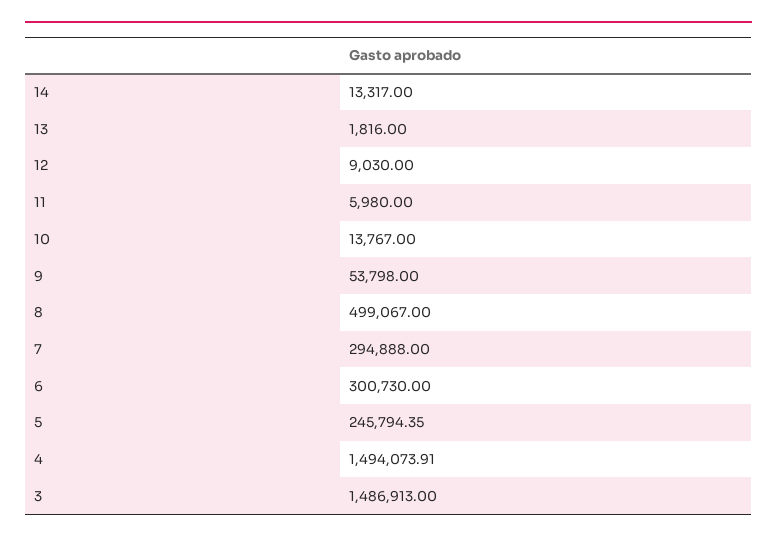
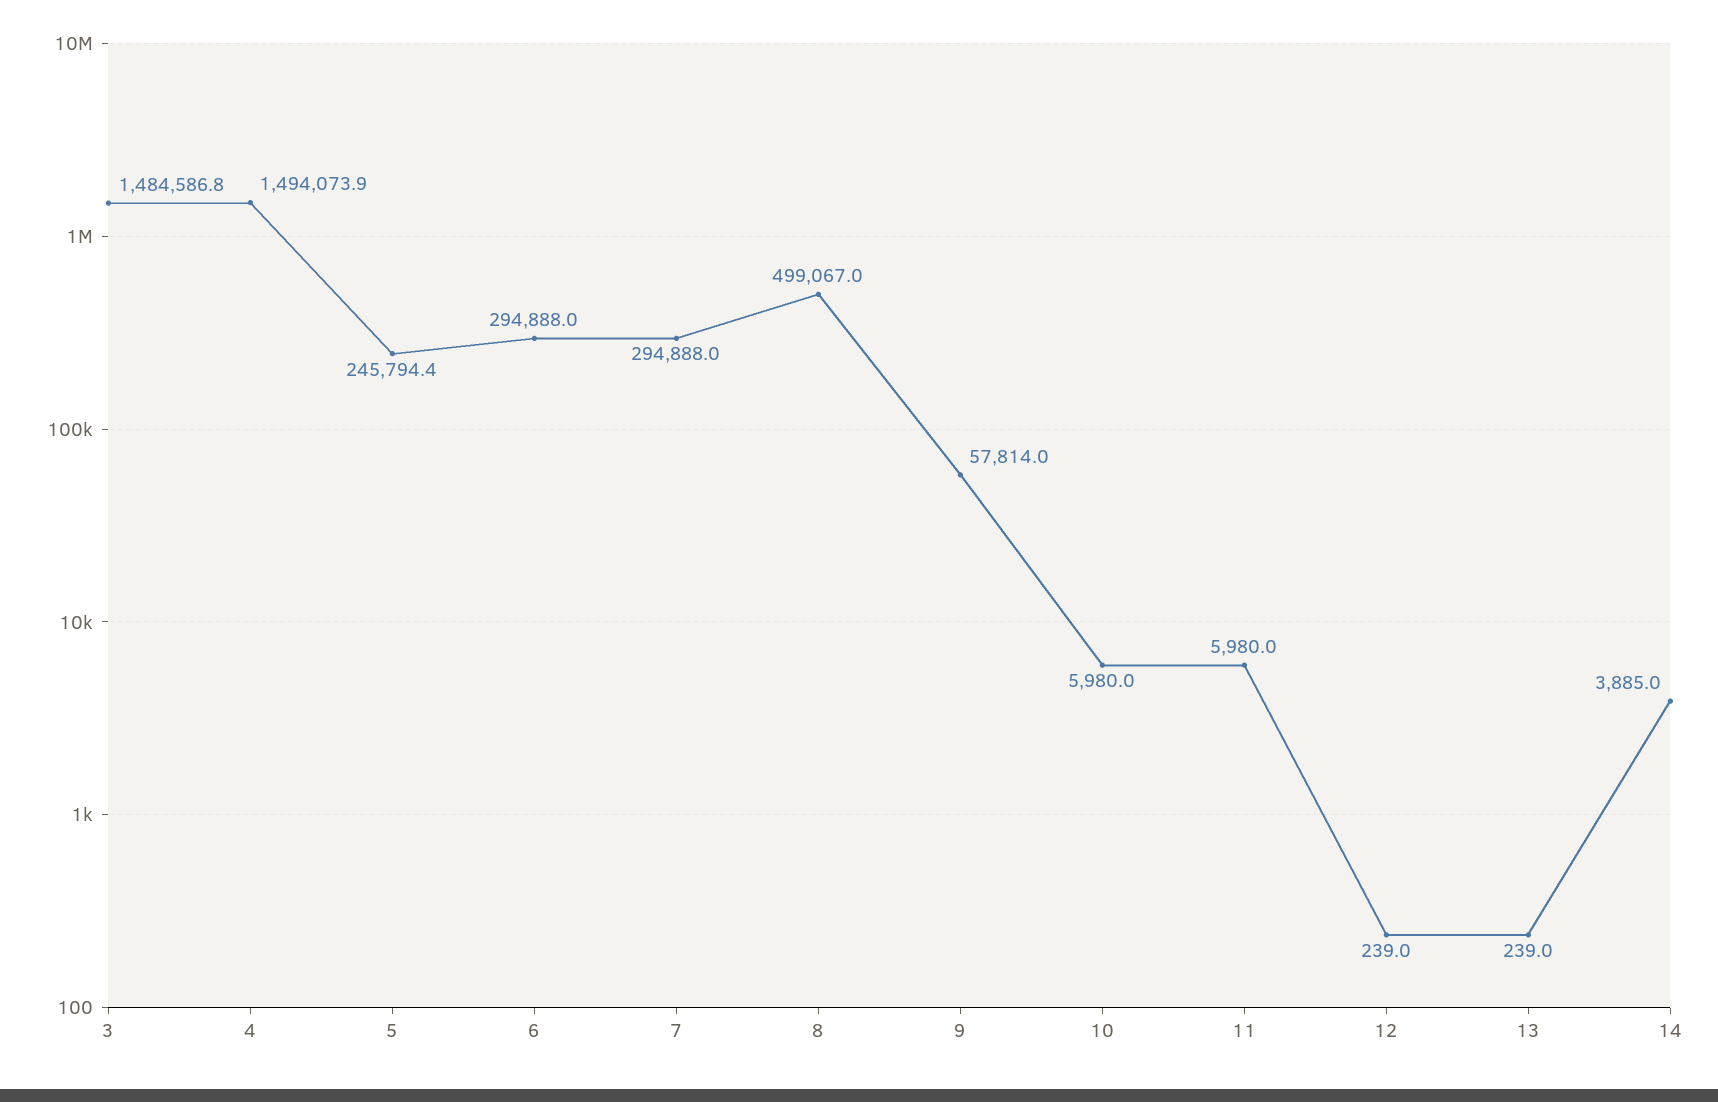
  {
-   "14": 13317,
+   "14": 3885,
-   "13": 1816,
+   "13": 239,
-   "12": 9030,
+   "12": 239,
    "11": 5980,
-   "10": 13767,
+   "10": 5980,
-   "9": 53798,
+   "9": 57814,
    "8": 499067,
    "7": 294888,
-   "6": 300730,
+   "6": 294888,
    "5": 245794.35,
    "4": 1494073.91,
-   "3": 1486913
+   "3": 1484586.8
  }

